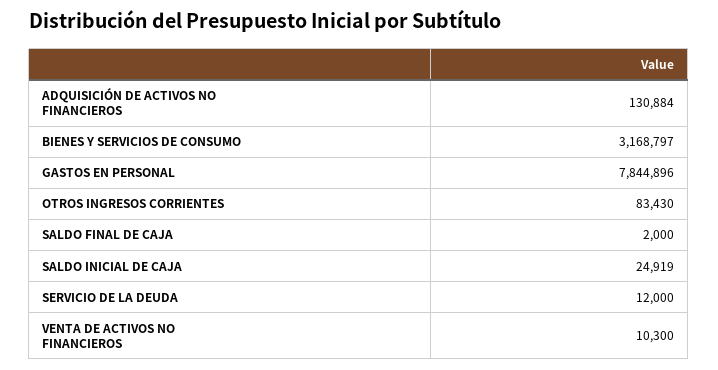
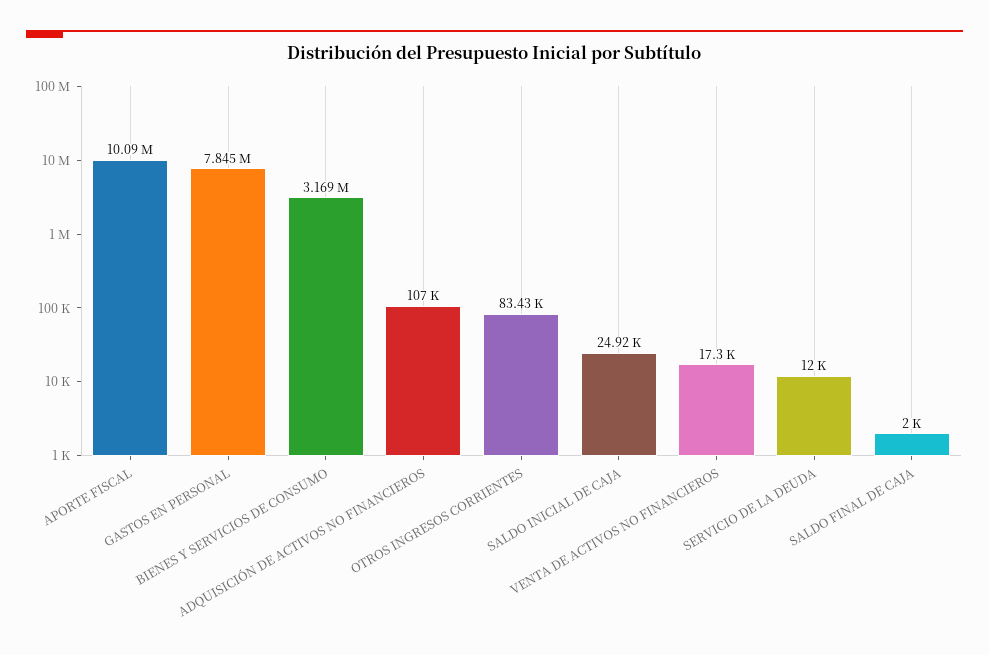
  {
-   "ADQUISICIÓN DE ACTIVOS NO FINANCIEROS": 130884,
+   "ADQUISICIÓN DE ACTIVOS NO FINANCIEROS": 107000,
    "BIENES Y SERVICIOS DE CONSUMO": 3168797,
    "GASTOS EN PERSONAL": 7844896,
    "OTROS INGRESOS CORRIENTES": 83430,
    "SALDO FINAL DE CAJA": 2000,
    "SALDO INICIAL DE CAJA": 24919,
    "SERVICIO DE LA DEUDA": 12000,
-   "VENTA DE ACTIVOS NO FINANCIEROS": 10300
+   "VENTA DE ACTIVOS NO FINANCIEROS": 17300,
+   "APORTE FISCAL": 10090000
  }

